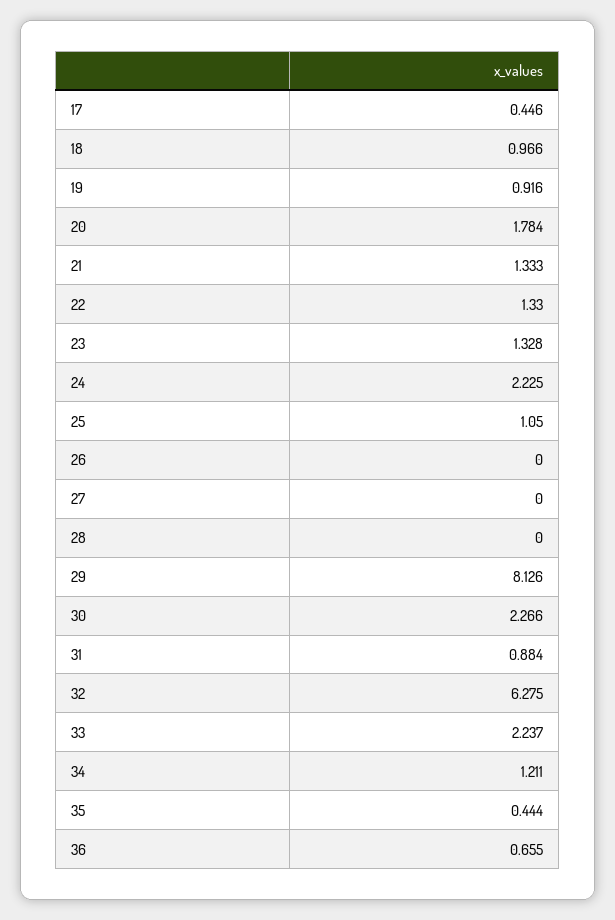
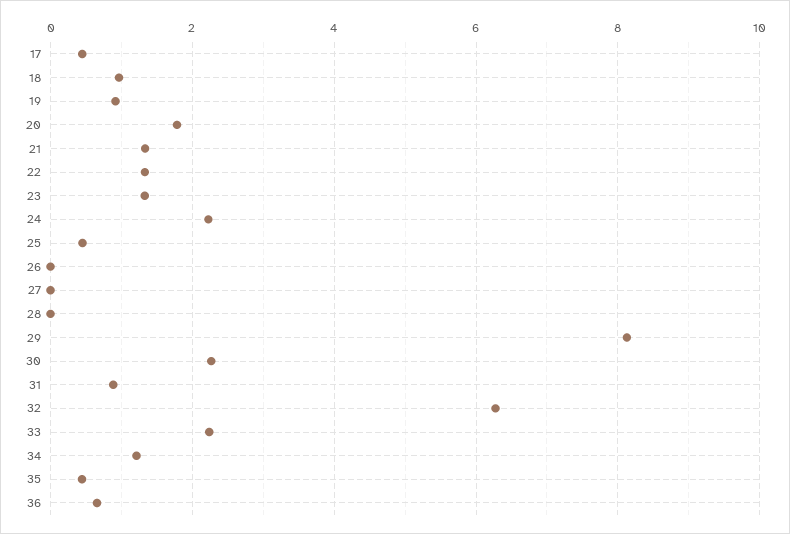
  {
    "17": 0.446,
    "18": 0.966,
    "19": 0.916,
    "20": 1.784,
    "21": 1.333,
    "22": 1.33,
    "23": 1.328,
    "24": 2.225,
-   "25": 1.05,
+   "25": 0.4,
    "26": 0,
    "27": 0,
    "28": 0,
    "29": 8.126,
    "30": 2.266,
    "31": 0.884,
    "32": 6.275,
    "33": 2.237,
    "34": 1.211,
    "35": 0.444,
    "36": 0.655
  }

